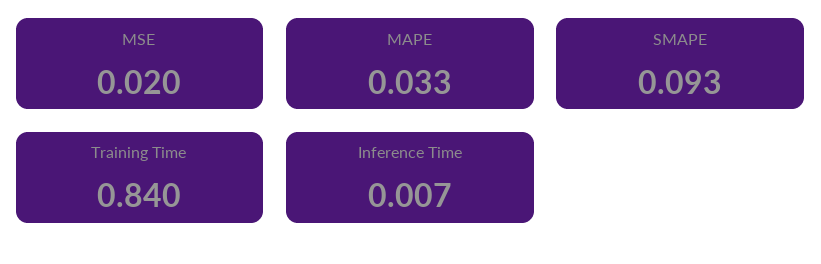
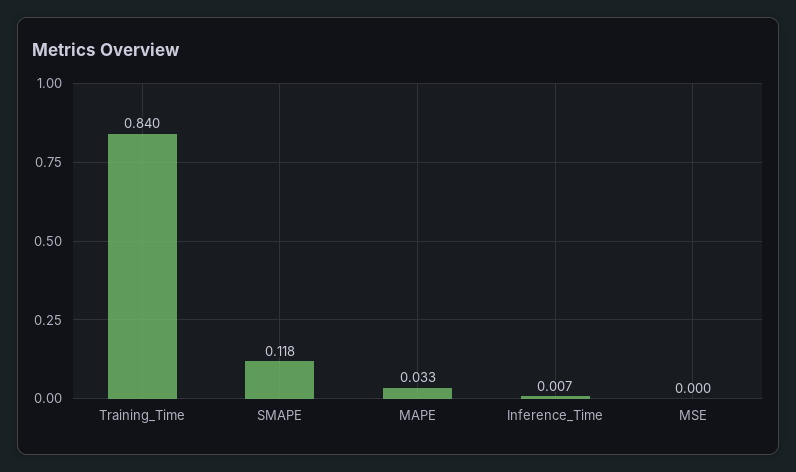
  {
-   "MSE": 0.02,
+   "MSE": 0,
    "MAPE": 0.033,
-   "SMAPE": 0.093,
+   "SMAPE": 0.118,
    "Training Time": 0.84,
    "Inference Time": 0.007
  }

